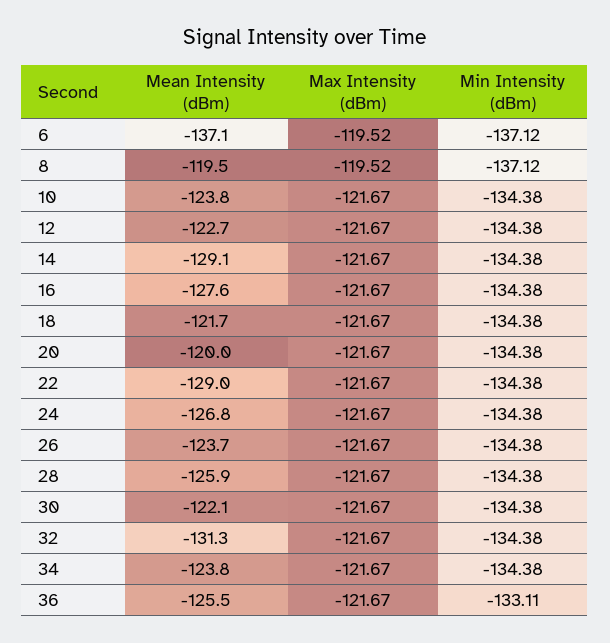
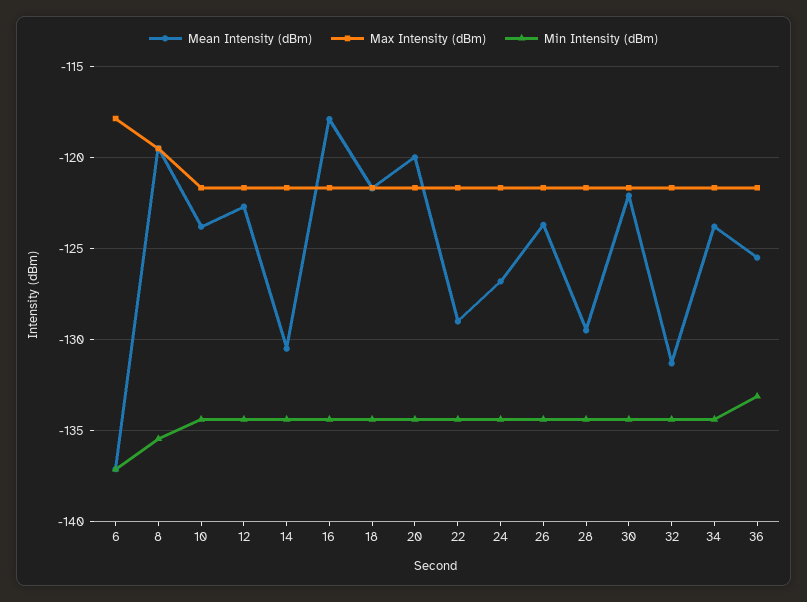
  {
    "Mean Intensity (dBm)": {
      "6": -137.1,
      "8": -119.5,
      "10": -123.8,
      "12": -122.7,
-     "14": -129.1,
+     "14": -130.5,
-     "16": -127.6,
+     "16": -118,
      "18": -121.7,
      "20": -120,
      "22": -129,
      "24": -126.8,
      "26": -123.7,
-     "28": -125.9,
+     "28": -129.5,
      "30": -122.1,
      "32": -131.3,
      "34": -123.8,
      "36": -125.5
    },
    "Max Intensity (dBm)": {
-     "6": -119.52,
+     "6": -118,
      "8": -119.52,
      "10": -121.67,
      "12": -121.67,
      "14": -121.67,
      "16": -121.67,
      "18": -121.67,
      "20": -121.67,
      "22": -121.67,
      "24": -121.67,
      "26": -121.67,
      "28": -121.67,
      "30": -121.67,
      "32": -121.67,
      "34": -121.67,
      "36": -121.67
    },
    "Min Intensity (dBm)": {
      "6": -137.12,
-     "8": -137.12,
+     "8": -135.5,
      "10": -134.38,
      "12": -134.38,
      "14": -134.38,
      "16": -134.38,
      "18": -134.38,
      "20": -134.38,
      "22": -134.38,
      "24": -134.38,
      "26": -134.38,
      "28": -134.38,
      "30": -134.38,
      "32": -134.38,
      "34": -134.38,
      "36": -133.11
    }
  }

